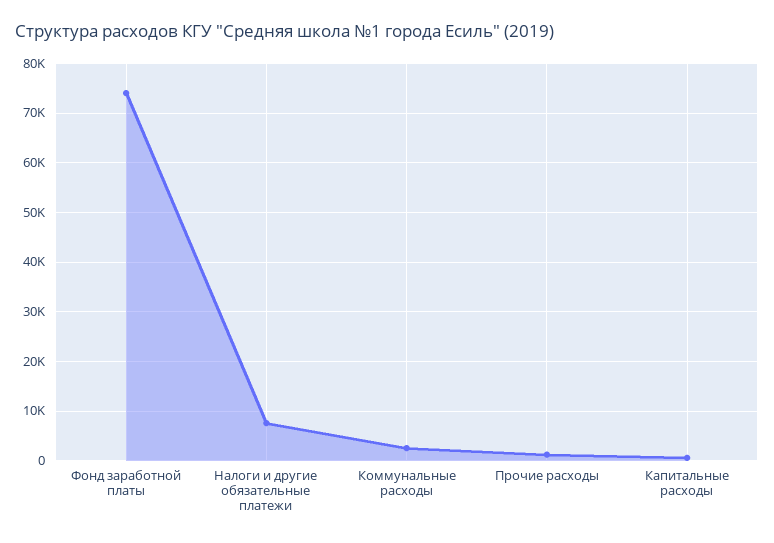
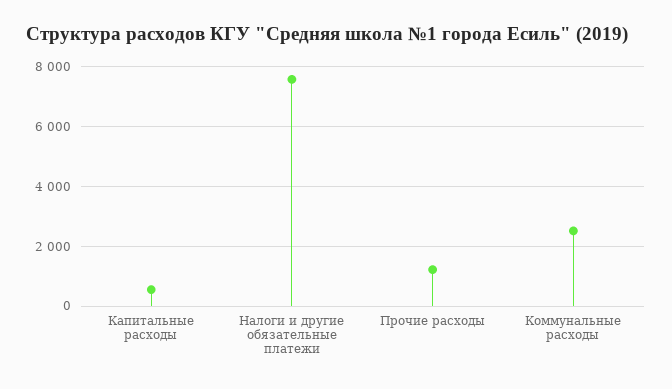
  {
-   "Фонд заработной платы": 74000,
    "Налоги и другие обязательные платежи": 7500,
    "Коммунальные расходы": 2500,
    "Прочие расходы": 1250,
    "Капитальные расходы": 500
  }

